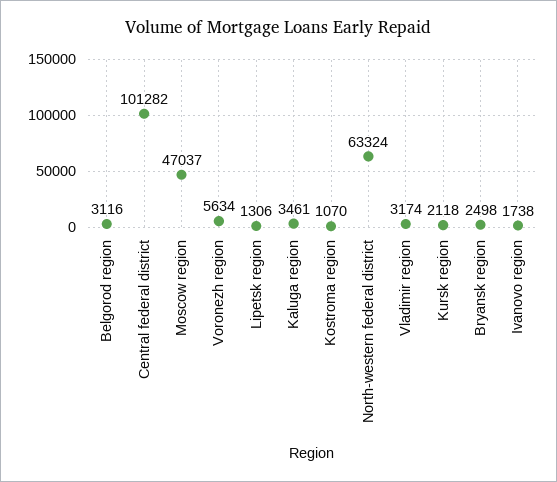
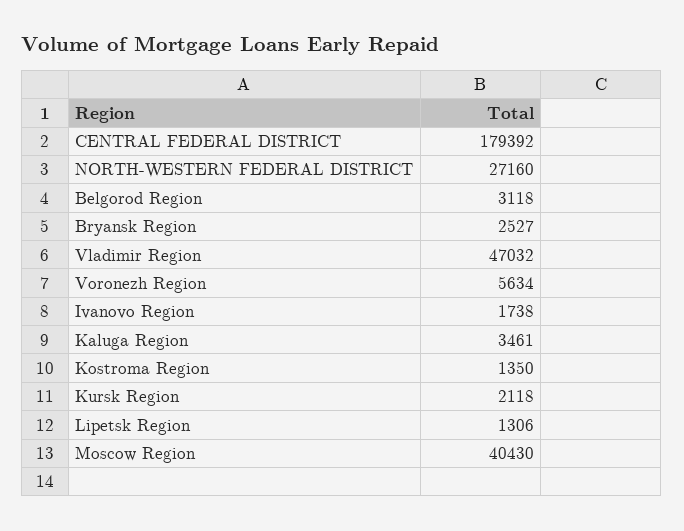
  {
-   "Belgorod region": 3116,
+   "Belgorod region": 3118,
-   "Central federal district": 101282,
+   "Central federal district": 179392,
-   "Moscow region": 47037,
+   "Moscow region": 40430,
    "Voronezh region": 5634,
    "Lipetsk region": 1306,
    "Kaluga region": 3461,
-   "Kostroma region": 1070,
+   "Kostroma region": 1350,
-   "North-western federal district": 63324,
+   "North-western federal district": 27160,
-   "Vladimir region": 3174,
+   "Vladimir region": 47032,
    "Kursk region": 2118,
-   "Bryansk region": 2498,
+   "Bryansk region": 2527,
    "Ivanovo region": 1738
  }

